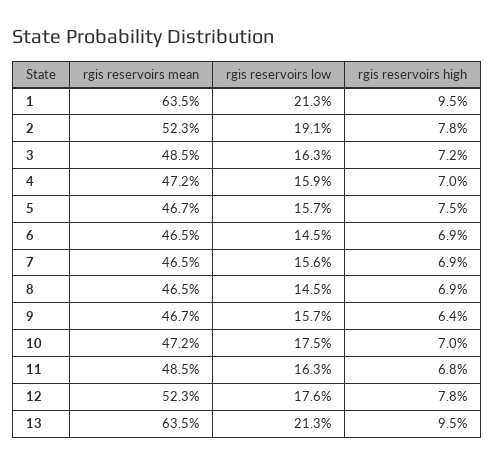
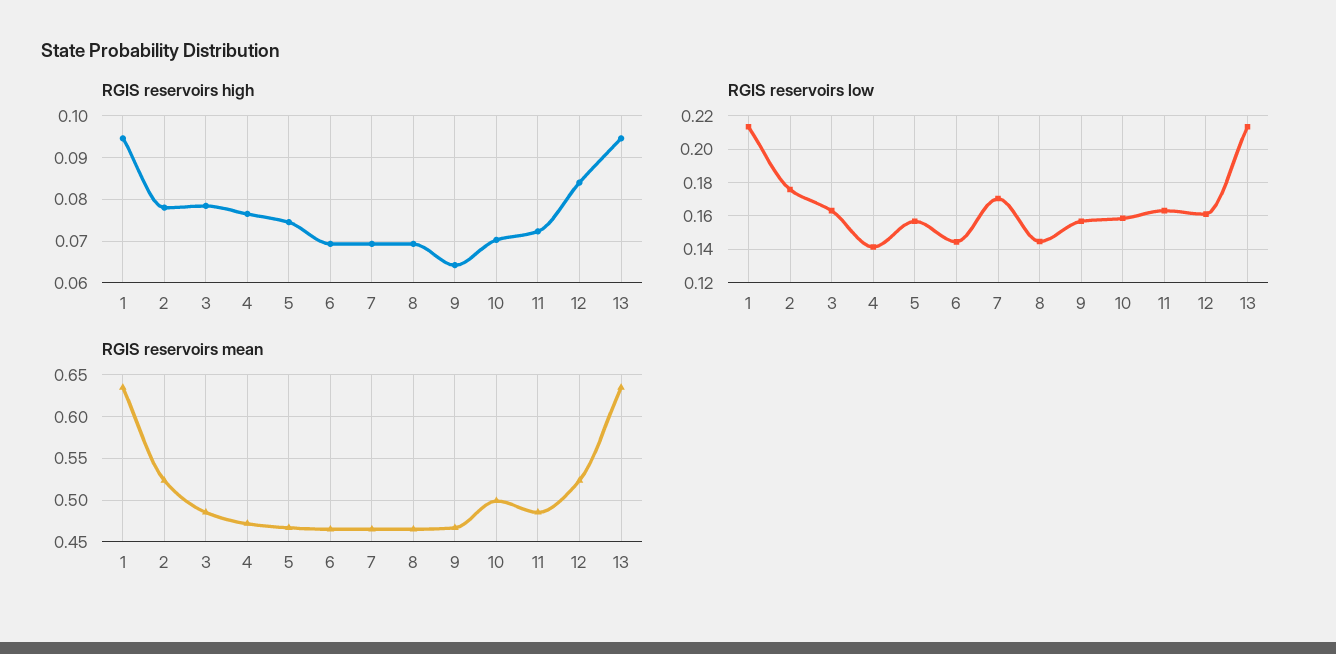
  {
    "rgis reservoirs mean": {
      "1": 0.635,
      "2": 0.523,
      "3": 0.485,
      "4": 0.472,
      "5": 0.467,
      "6": 0.465,
      "7": 0.465,
      "8": 0.465,
      "9": 0.467,
-     "10": 0.472,
+     "10": 0.5,
      "11": 0.485,
      "12": 0.523,
      "13": 0.635
    },
    "rgis reservoirs low": {
      "1": 0.213,
-     "2": 0.191,
+     "2": 0.175,
      "3": 0.163,
-     "4": 0.159,
+     "4": 0.14,
      "5": 0.157,
      "6": 0.145,
-     "7": 0.156,
+     "7": 0.17,
      "8": 0.145,
      "9": 0.157,
-     "10": 0.175,
+     "10": 0.16,
      "11": 0.163,
-     "12": 0.176,
+     "12": 0.16,
      "13": 0.213
    },
    "rgis reservoirs high": {
      "1": 0.095,
      "2": 0.078,
-     "3": 0.072,
+     "3": 0.078,
-     "4": 0.07,
+     "4": 0.076,
      "5": 0.075,
      "6": 0.069,
      "7": 0.069,
      "8": 0.069,
      "9": 0.064,
      "10": 0.07,
-     "11": 0.068,
+     "11": 0.072,
-     "12": 0.078,
+     "12": 0.084,
      "13": 0.095
    }
  }

